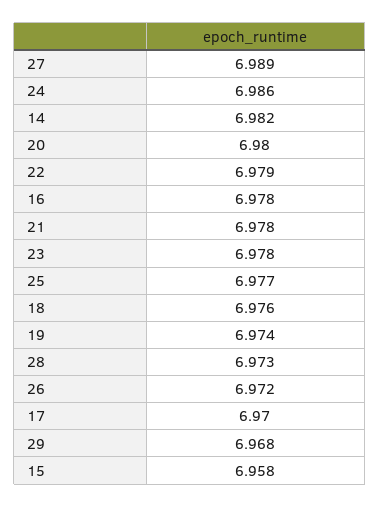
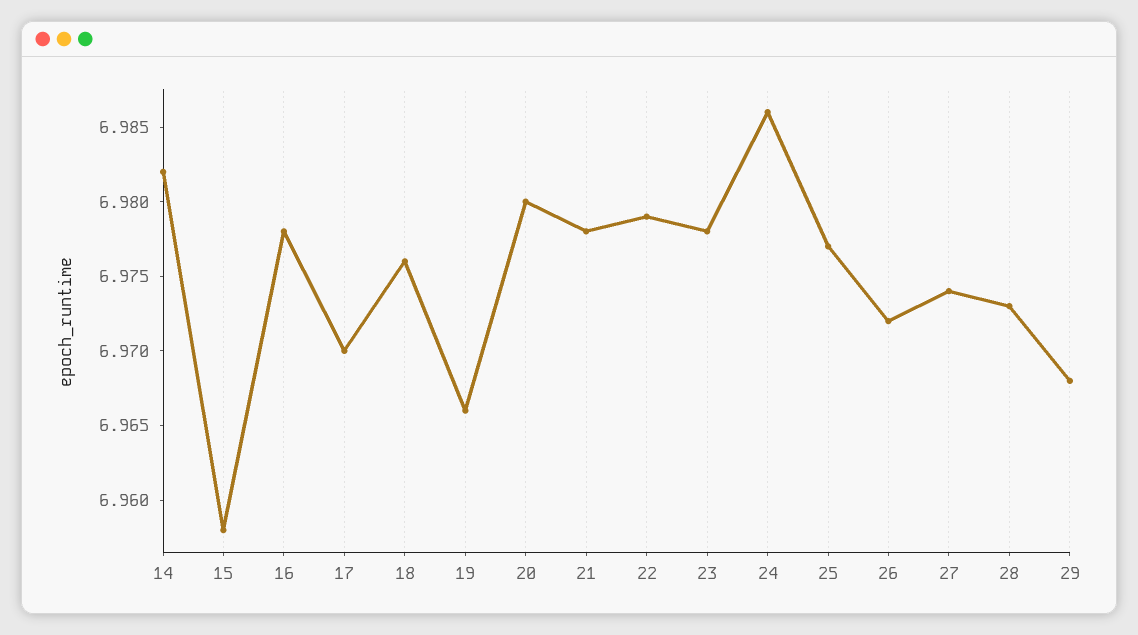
  {
-   "27": 6.989,
+   "27": 6.974,
    "24": 6.986,
    "14": 6.982,
    "20": 6.98,
    "22": 6.979,
    "16": 6.978,
    "21": 6.978,
    "23": 6.978,
    "25": 6.977,
    "18": 6.976,
-   "19": 6.974,
+   "19": 6.966,
    "28": 6.973,
    "26": 6.972,
    "17": 6.97,
    "29": 6.968,
    "15": 6.958
  }

